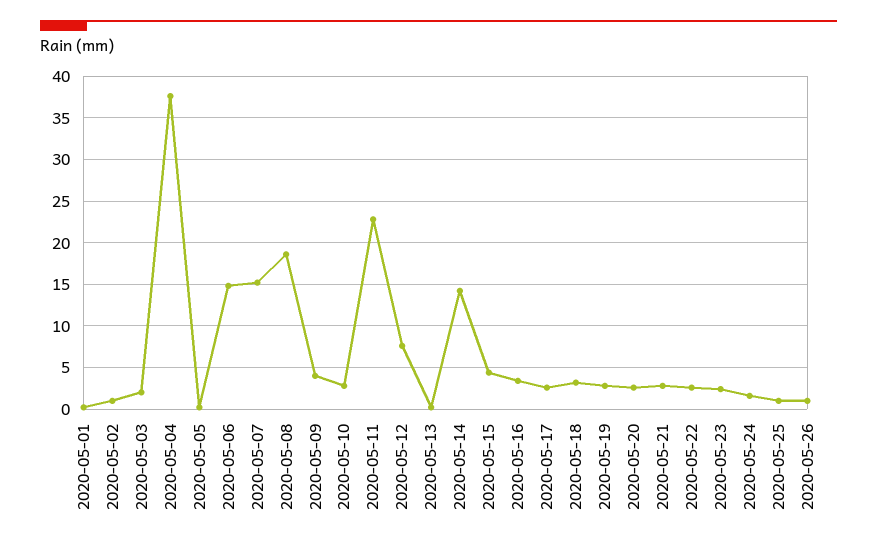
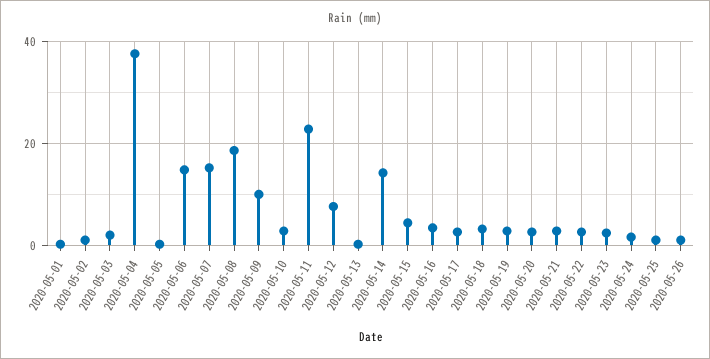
  {
    "2020-05-01": 0,
    "2020-05-02": 1,
    "2020-05-03": 2,
    "2020-05-04": 38,
    "2020-05-05": 0,
    "2020-05-06": 15,
    "2020-05-07": 15,
    "2020-05-08": 19,
-   "2020-05-09": 4,
+   "2020-05-09": 10,
    "2020-05-10": 3,
    "2020-05-11": 23,
    "2020-05-12": 8,
    "2020-05-13": 0,
    "2020-05-14": 14,
    "2020-05-15": 4,
    "2020-05-16": 3,
    "2020-05-17": 3,
    "2020-05-18": 3,
    "2020-05-19": 3,
    "2020-05-20": 3,
    "2020-05-21": 3,
    "2020-05-22": 3,
    "2020-05-23": 2,
    "2020-05-24": 2,
    "2020-05-25": 1,
    "2020-05-26": 1
  }

